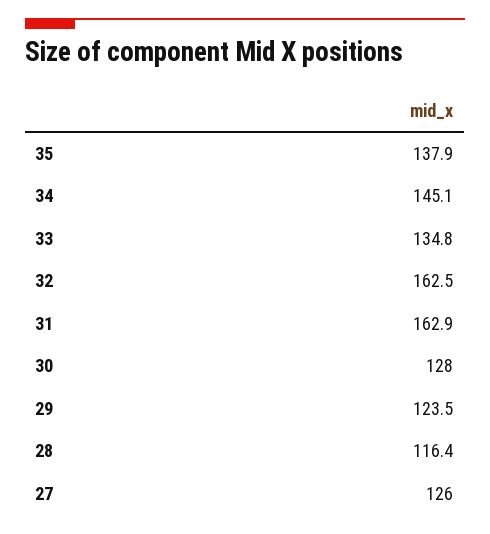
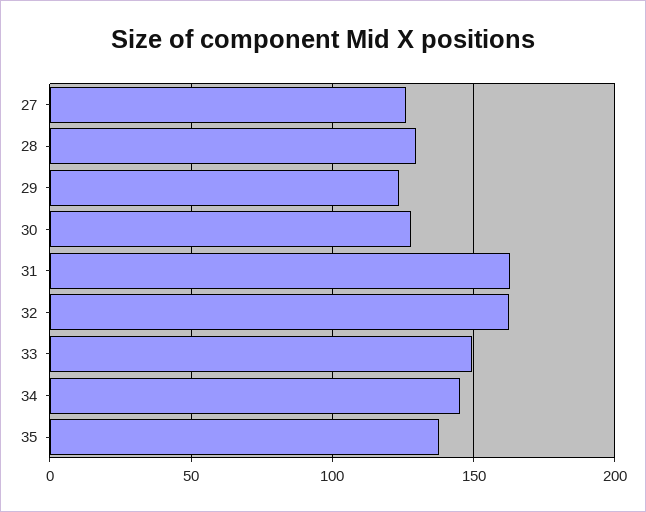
  {
    "35": 137.9,
    "34": 145.1,
-   "33": 134.8,
+   "33": 150,
    "32": 162.5,
    "31": 162.9,
    "30": 128,
    "29": 123.5,
-   "28": 116.4,
+   "28": 130,
    "27": 126
  }

